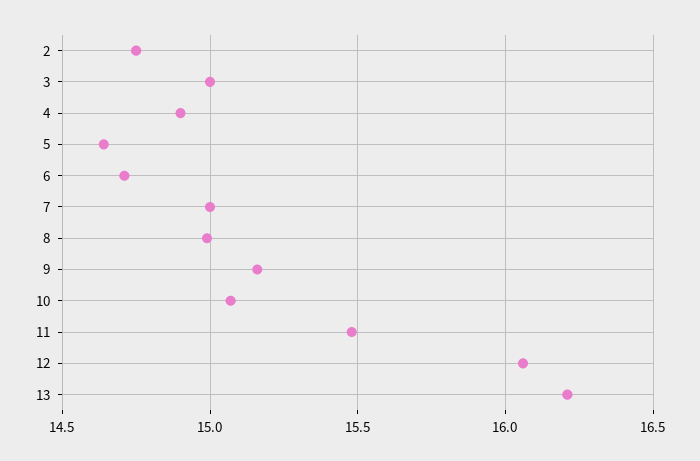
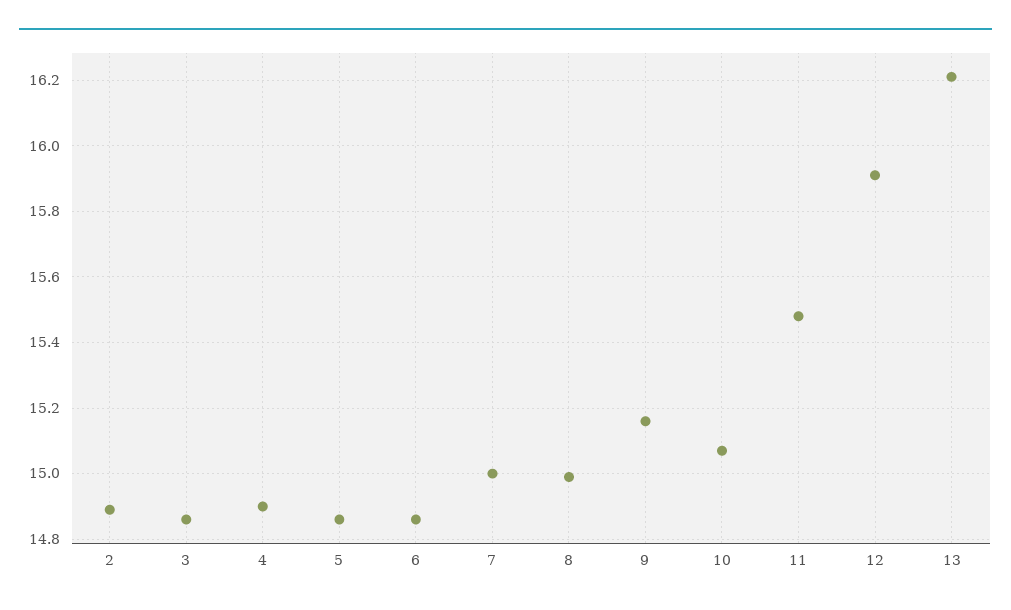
  {
-   "2": 14.75,
+   "2": 14.9,
-   "3": 15,
+   "3": 14.85,
    "4": 14.9,
-   "5": 14.65,
+   "5": 14.85,
-   "6": 14.7,
+   "6": 14.85,
    "7": 15,
    "8": 15,
    "9": 15.15,
    "10": 15.05,
    "11": 15.5,
-   "12": 16.05,
+   "12": 15.9,
    "13": 16.2
  }

